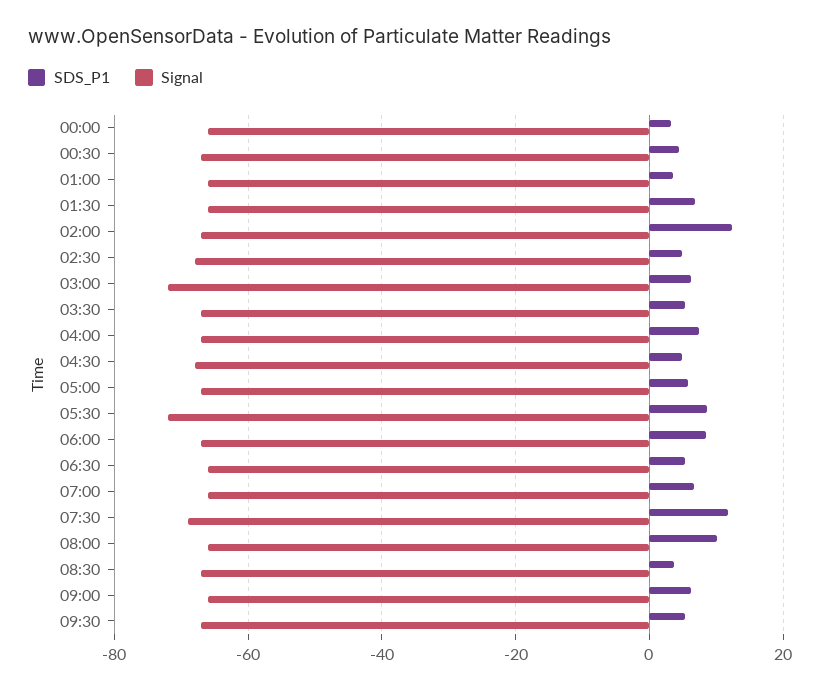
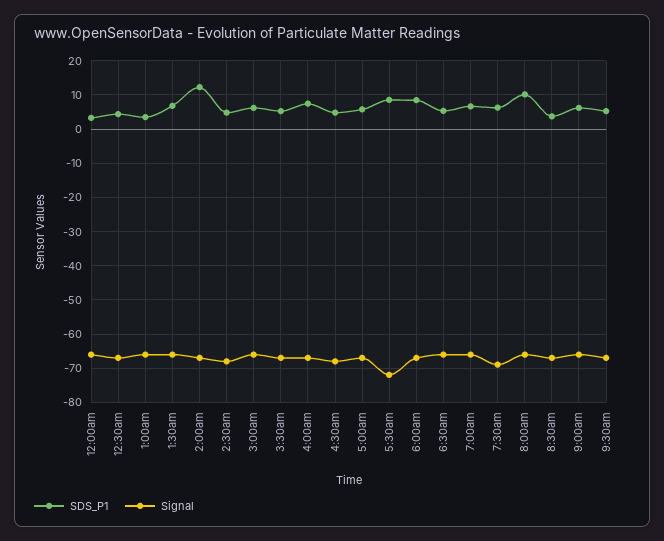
  {
    "SDS_P1": {
      "00:00": 4,
      "00:30": 4,
      "01:00": 4,
      "01:30": 6,
      "02:00": 12,
      "02:30": 4,
      "03:00": 6,
      "03:30": 6,
      "04:00": 8,
      "04:30": 4,
      "05:00": 6,
      "05:30": 8,
      "06:00": 8,
      "06:30": 6,
      "07:00": 6,
-     "07:30": 12,
+     "07:30": 6,
      "08:00": 10,
      "08:30": 4,
      "09:00": 6,
      "09:30": 6
    },
    "Signal": {
      "00:00": -66,
      "00:30": -68,
      "01:00": -66,
      "01:30": -66,
      "02:00": -68,
      "02:30": -68,
-     "03:00": -72,
+     "03:00": -66,
      "03:30": -68,
      "04:00": -68,
      "04:30": -68,
      "05:00": -68,
      "05:30": -72,
      "06:00": -68,
      "06:30": -66,
      "07:00": -66,
      "07:30": -70,
      "08:00": -66,
      "08:30": -68,
      "09:00": -66,
      "09:30": -68
    }
  }

